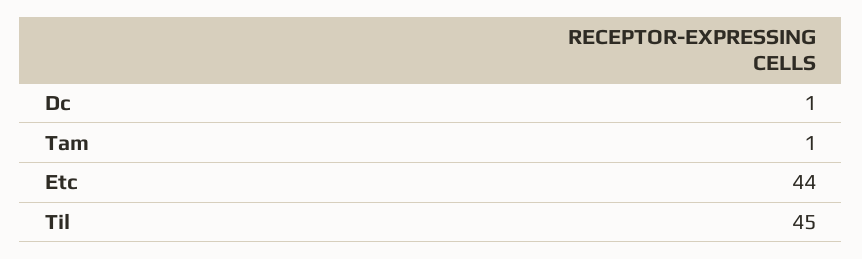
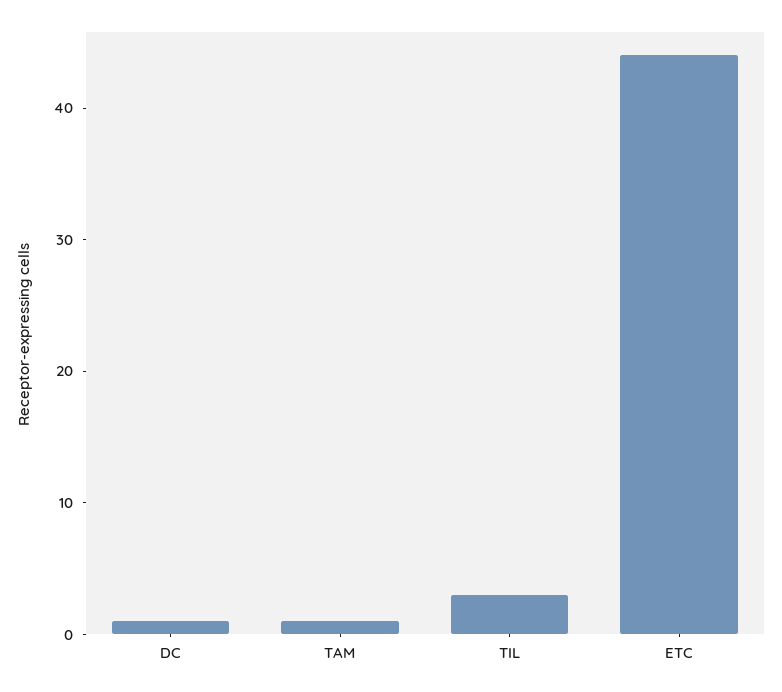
  {
    "Dc": 1,
    "Tam": 1,
    "Etc": 44,
-   "Til": 45
+   "Til": 3
  }

